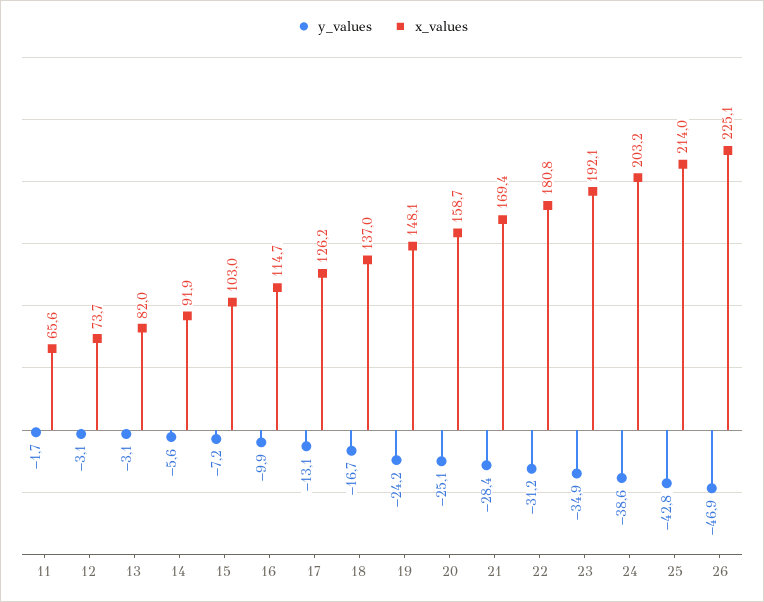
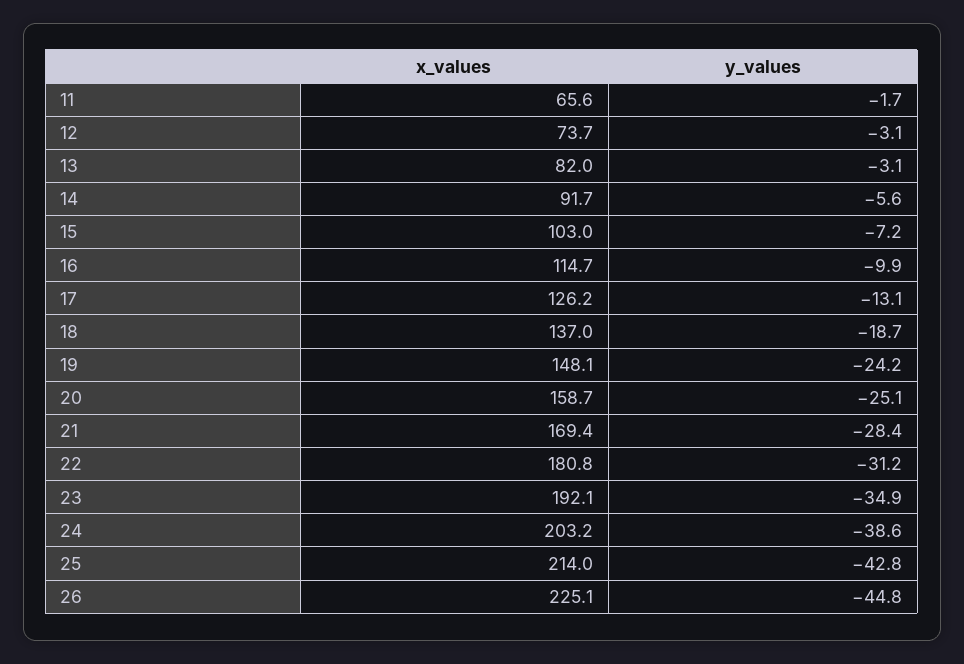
  {
    "y_values": {
      "11": -1.7,
      "12": -3.1,
      "13": -3.1,
      "14": -5.6,
      "15": -7.2,
      "16": -9.9,
      "17": -13.1,
-     "18": -16.7,
+     "18": -18.7,
      "19": -24.2,
      "20": -25.1,
      "21": -28.4,
      "22": -31.2,
      "23": -34.9,
      "24": -38.6,
      "25": -42.8,
-     "26": -46.9
+     "26": -44.8
    },
    "x_values": {
      "11": 65.6,
      "12": 73.7,
      "13": 82,
-     "14": 91.9,
+     "14": 91.7,
      "15": 103,
      "16": 114.7,
      "17": 126.2,
      "18": 137,
      "19": 148.1,
      "20": 158.7,
      "21": 169.4,
      "22": 180.8,
      "23": 192.1,
      "24": 203.2,
      "25": 214,
      "26": 225.1
    }
  }

